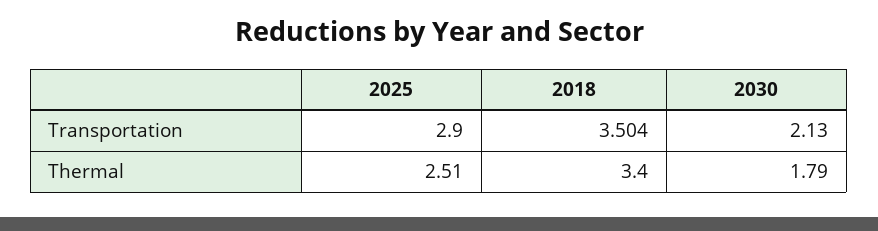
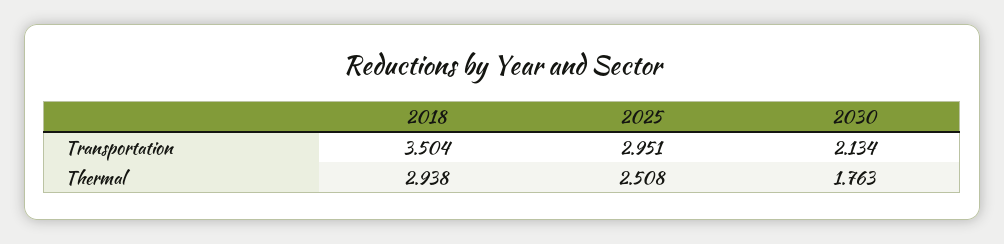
  {
    "2025": {
-     "Transportation": 2.9,
+     "Transportation": 2.951,
      "Thermal": 2.508
    },
    "2018": {
      "Transportation": 3.504,
-     "Thermal": 3.4
+     "Thermal": 2.938
    },
    "2030": {
      "Transportation": 2.134,
-     "Thermal": 1.79
+     "Thermal": 1.763
    }
  }

